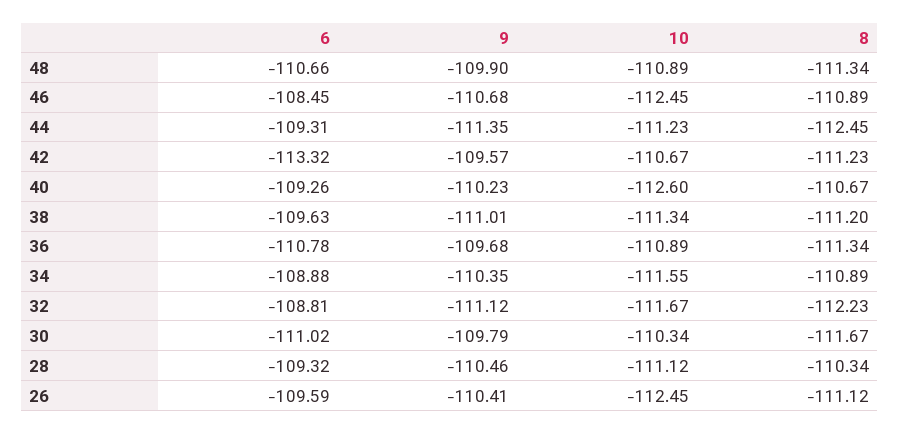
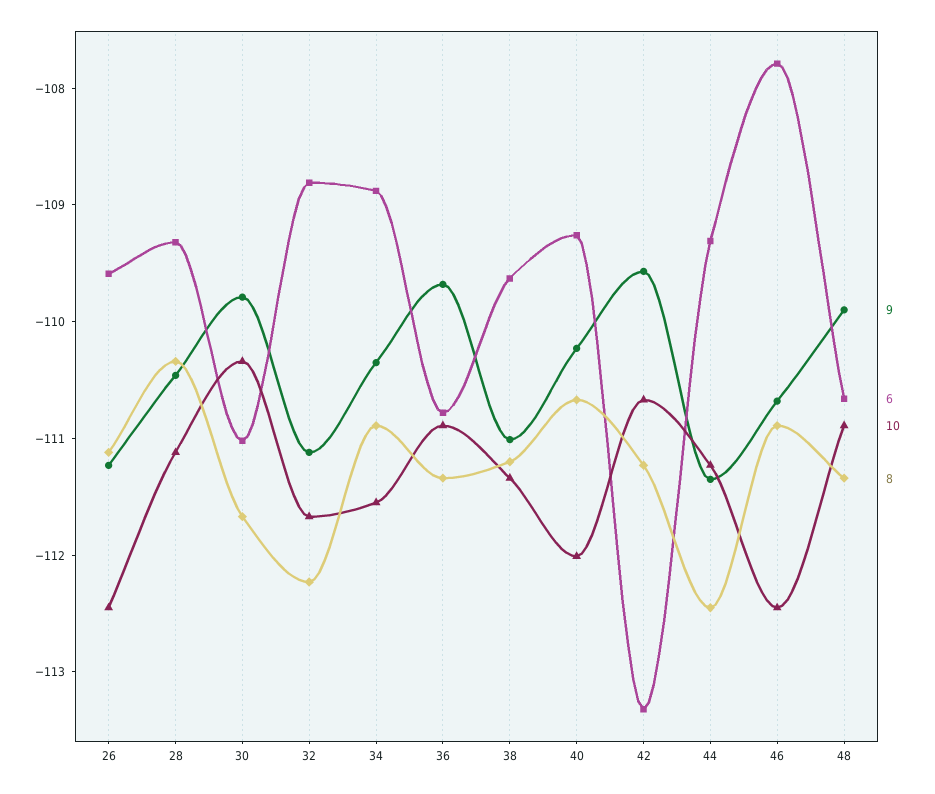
  {
    "6": {
      "48": -110.66,
-     "46": -108.45,
+     "46": -107.8,
      "44": -109.31,
      "42": -113.32,
      "40": -109.26,
      "38": -109.63,
      "36": -110.78,
      "34": -108.88,
      "32": -108.81,
      "30": -111.02,
      "28": -109.32,
      "26": -109.59
    },
    "9": {
      "48": -109.9,
      "46": -110.68,
      "44": -111.35,
      "42": -109.57,
      "40": -110.23,
      "38": -111.01,
      "36": -109.68,
      "34": -110.35,
      "32": -111.12,
      "30": -109.79,
      "28": -110.46,
-     "26": -110.41
+     "26": -111.2
    },
    "10": {
      "48": -110.89,
      "46": -112.45,
      "44": -111.23,
      "42": -110.67,
-     "40": -112.6,
+     "40": -112,
      "38": -111.34,
      "36": -110.89,
      "34": -111.55,
      "32": -111.67,
      "30": -110.34,
      "28": -111.12,
      "26": -112.45
    },
    "8": {
      "48": -111.34,
      "46": -110.89,
      "44": -112.45,
      "42": -111.23,
      "40": -110.67,
      "38": -111.2,
      "36": -111.34,
      "34": -110.89,
      "32": -112.23,
      "30": -111.67,
      "28": -110.34,
      "26": -111.12
    }
  }

